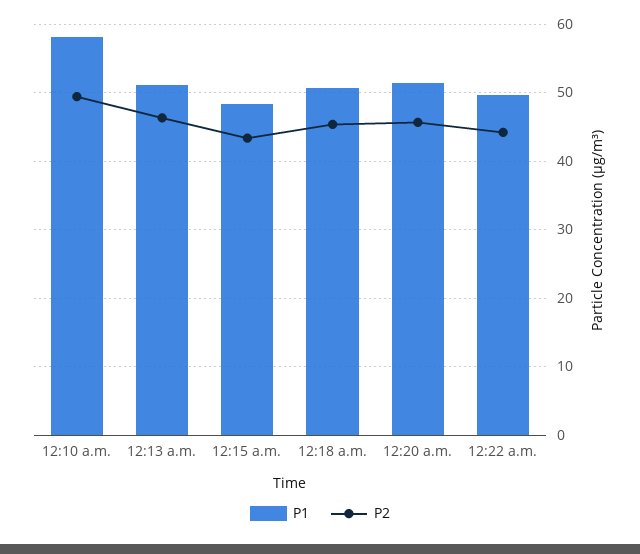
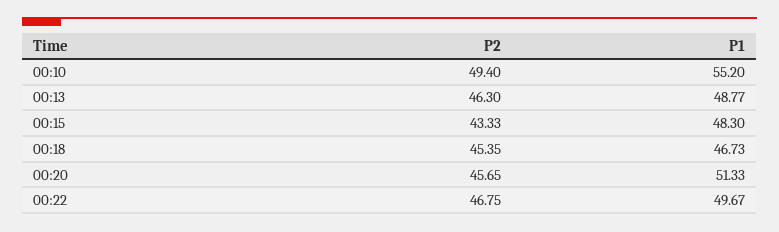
  {
    "P1": {
-     "12:10 a.m.": 58,
+     "12:10 a.m.": 55.2,
-     "12:13 a.m.": 51,
+     "12:13 a.m.": 48.77,
      "12:15 a.m.": 48.3,
-     "12:18 a.m.": 51,
+     "12:18 a.m.": 46.73,
      "12:20 a.m.": 51.33,
      "12:22 a.m.": 49.67
    },
    "P2": {
      "12:10 a.m.": 49.4,
      "12:13 a.m.": 46.3,
      "12:15 a.m.": 43.33,
      "12:18 a.m.": 45.35,
      "12:20 a.m.": 45.65,
-     "12:22 a.m.": 44
+     "12:22 a.m.": 46.75
    }
  }

